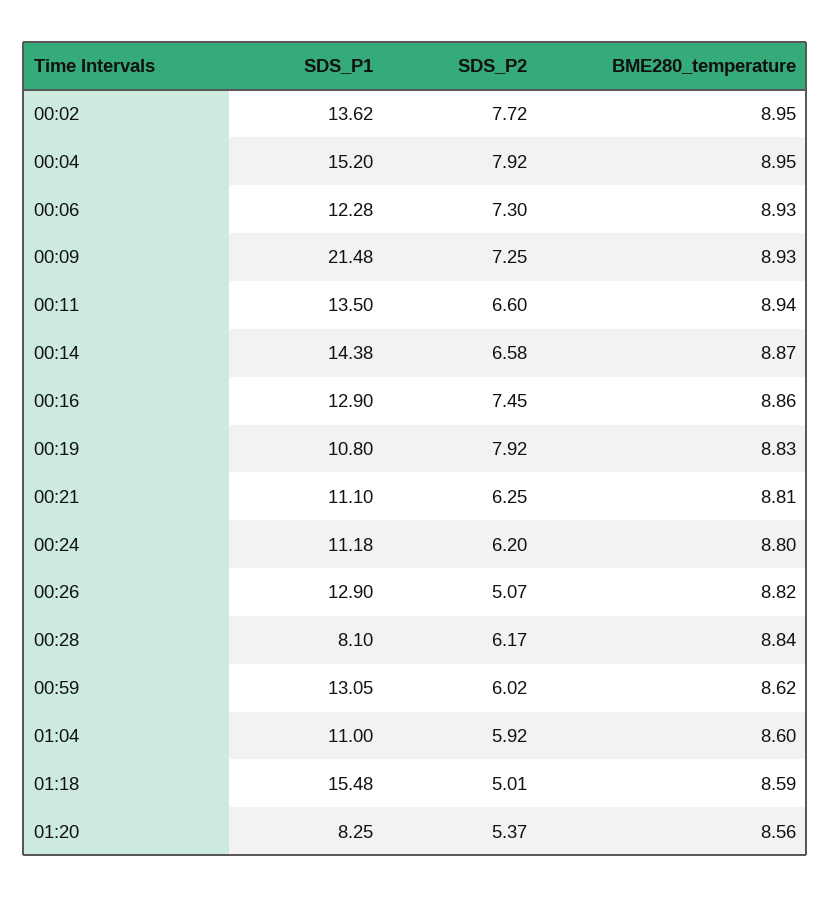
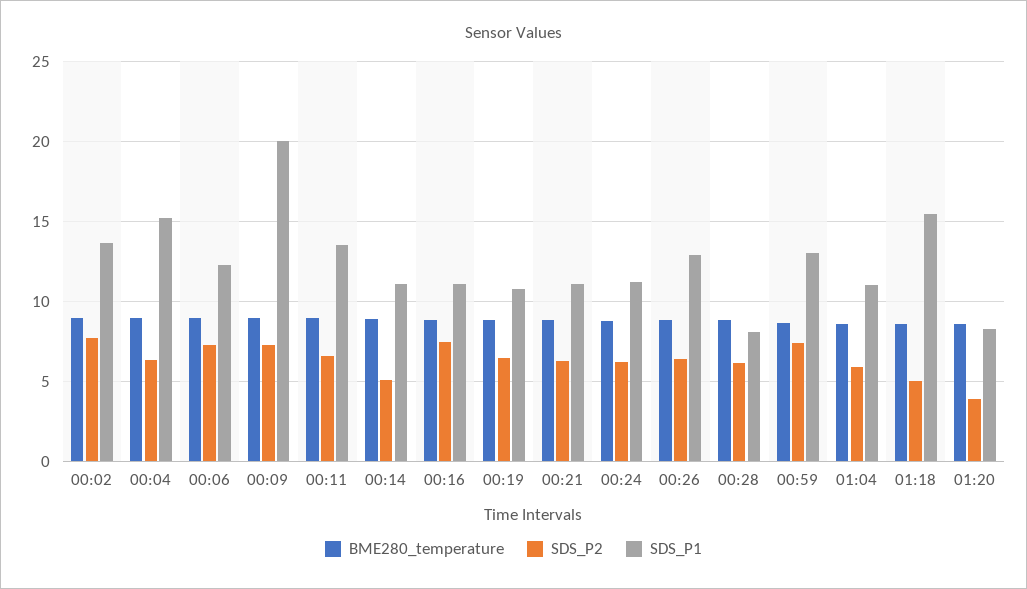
  {
    "SDS_P1": {
      "00:02": 13.62,
      "00:04": 15.2,
      "00:06": 12.28,
-     "00:09": 21.48,
+     "00:09": 20,
      "00:11": 13.5,
-     "00:14": 14.38,
+     "00:14": 11,
-     "00:16": 12.9,
+     "00:16": 11,
      "00:19": 10.8,
      "00:21": 11.1,
      "00:24": 11.18,
      "00:26": 12.9,
      "00:28": 8.1,
      "00:59": 13.05,
      "01:04": 11,
      "01:18": 15.48,
      "01:20": 8.25
    },
    "SDS_P2": {
      "00:02": 7.72,
-     "00:04": 7.92,
+     "00:04": 6.5,
      "00:06": 7.3,
      "00:09": 7.25,
      "00:11": 6.6,
-     "00:14": 6.58,
+     "00:14": 5,
      "00:16": 7.45,
-     "00:19": 7.92,
+     "00:19": 6.5,
      "00:21": 6.25,
      "00:24": 6.2,
-     "00:26": 5.07,
+     "00:26": 6.5,
      "00:28": 6.17,
-     "00:59": 6.02,
+     "00:59": 7.5,
      "01:04": 5.92,
      "01:18": 5.01,
-     "01:20": 5.37
+     "01:20": 4
    },
    "BME280_temperature": {
      "00:02": 8.95,
      "00:04": 8.95,
      "00:06": 8.93,
      "00:09": 8.93,
      "00:11": 8.94,
      "00:14": 8.87,
      "00:16": 8.86,
      "00:19": 8.83,
      "00:21": 8.81,
      "00:24": 8.8,
      "00:26": 8.82,
      "00:28": 8.84,
      "00:59": 8.62,
      "01:04": 8.6,
      "01:18": 8.59,
      "01:20": 8.56
    }
  }

